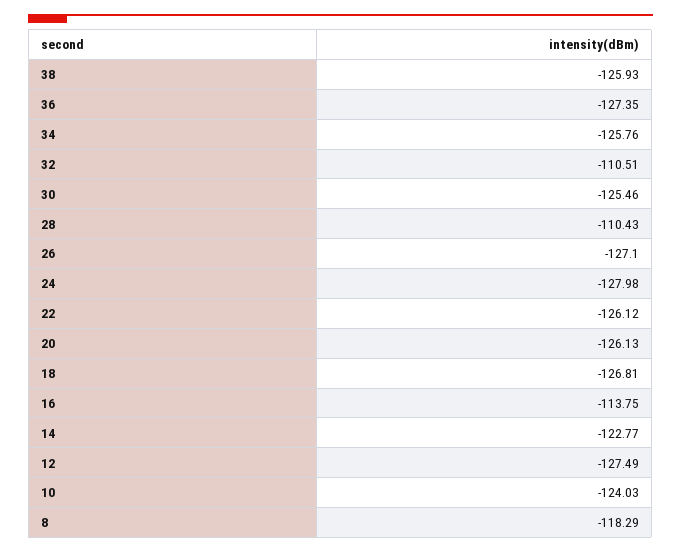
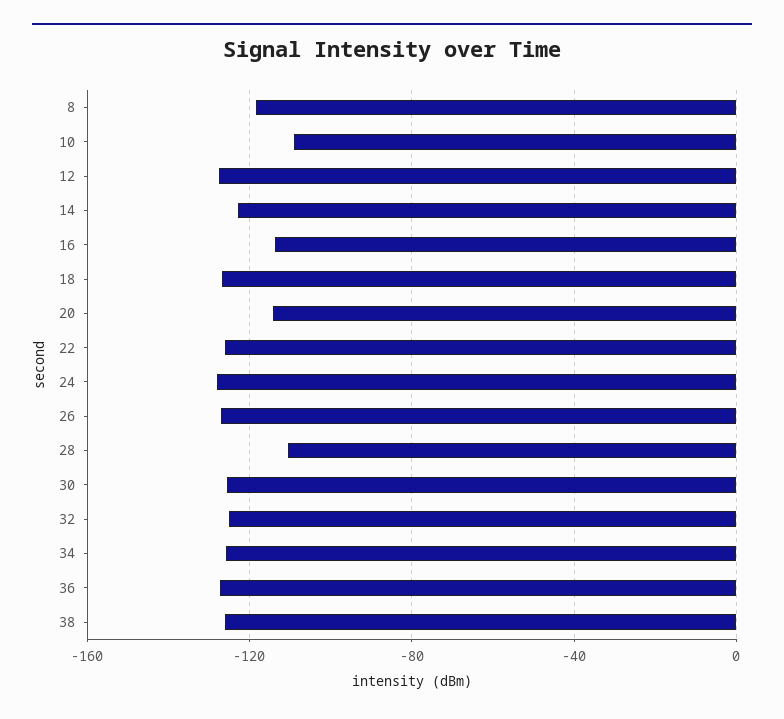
  {
    "38": -125.93,
    "36": -127.35,
    "34": -125.76,
-   "32": -110.51,
+   "32": -125,
    "30": -125.46,
    "28": -110.43,
    "26": -127.1,
    "24": -127.98,
    "22": -126.12,
-   "20": -126.13,
+   "20": -115,
    "18": -126.81,
    "16": -113.75,
    "14": -122.77,
    "12": -127.49,
-   "10": -124.03,
+   "10": -110,
    "8": -118.29
  }

